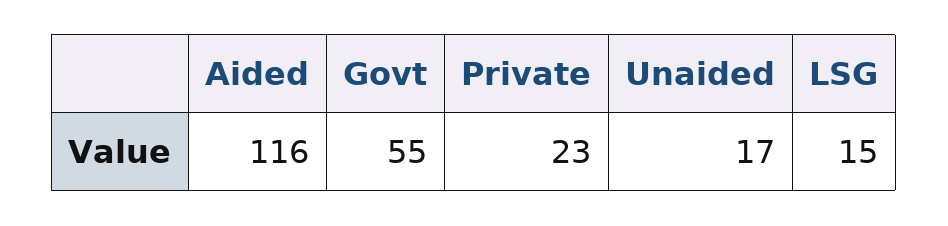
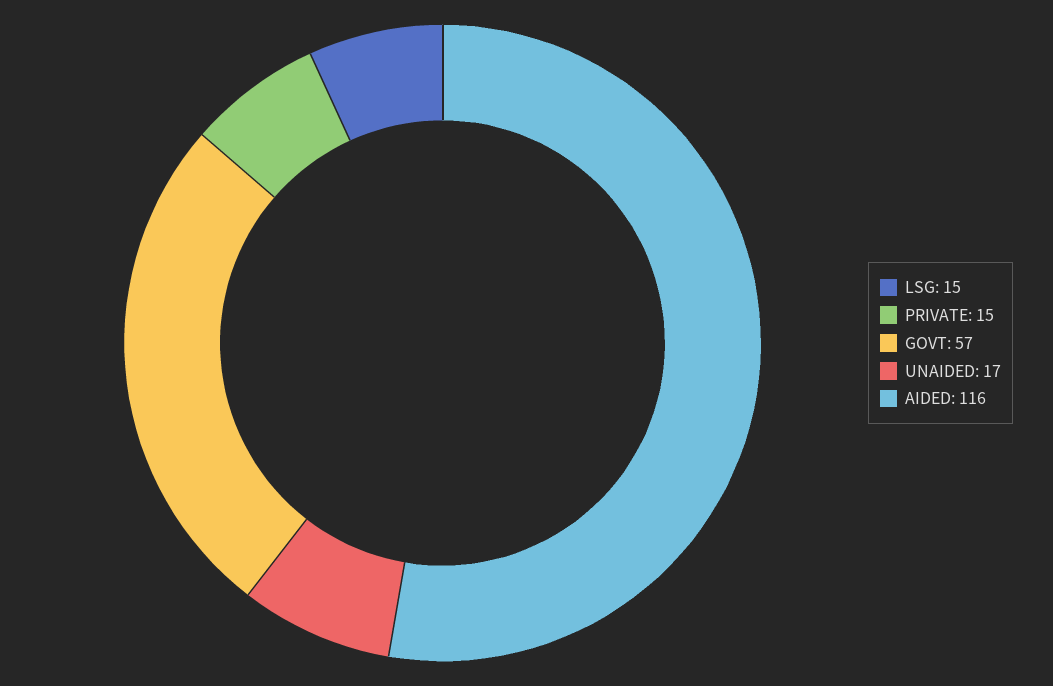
  {
    "Aided": 116,
-   "Govt": 55,
+   "Govt": 57,
-   "Private": 23,
+   "Private": 15,
    "Unaided": 17,
    "LSG": 15
  }

